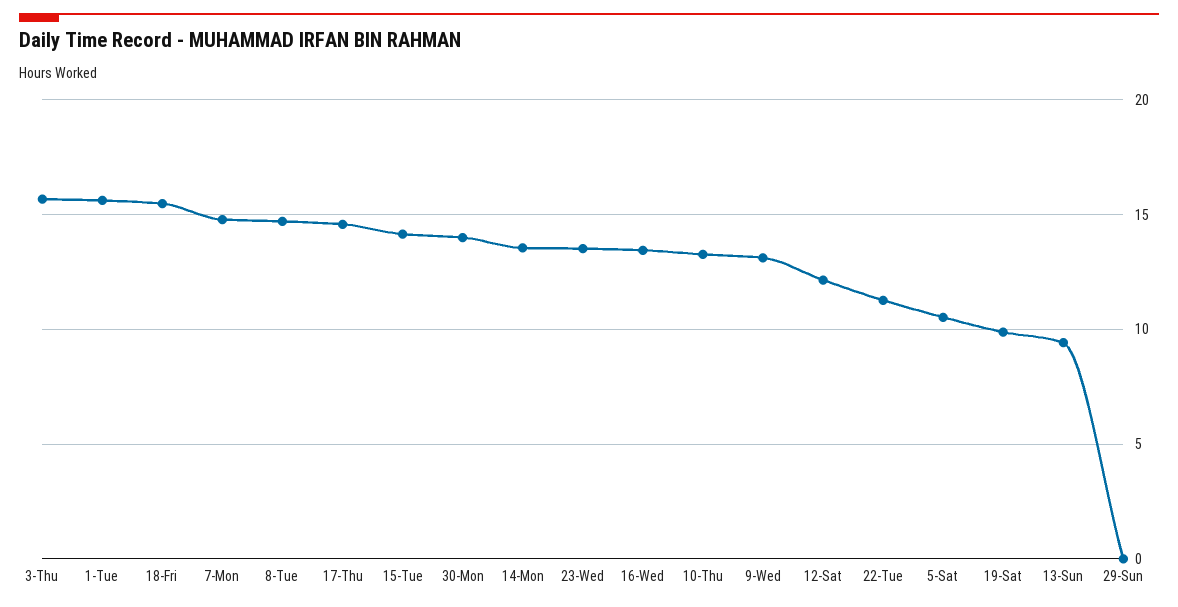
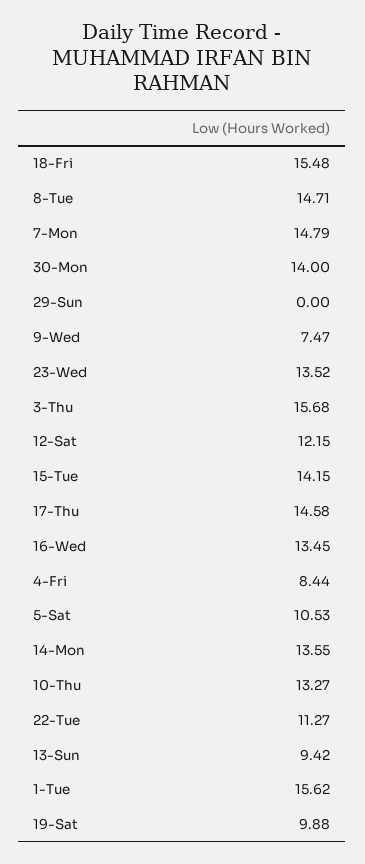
  {
    "3-Thu": 15.68,
    "1-Tue": 15.62,
    "18-Fri": 15.48,
    "7-Mon": 14.79,
    "8-Tue": 14.71,
    "17-Thu": 14.58,
    "15-Tue": 14.15,
    "30-Mon": 14,
    "14-Mon": 13.55,
    "23-Wed": 13.52,
    "16-Wed": 13.45,
    "10-Thu": 13.27,
-   "9-Wed": 13,
+   "9-Wed": 7.47,
    "12-Sat": 12.15,
    "22-Tue": 11.27,
    "5-Sat": 10.53,
    "19-Sat": 9.88,
    "13-Sun": 9.42,
-   "29-Sun": 0
+   "29-Sun": 0,
+   "4-Fri": 8.44
  }

